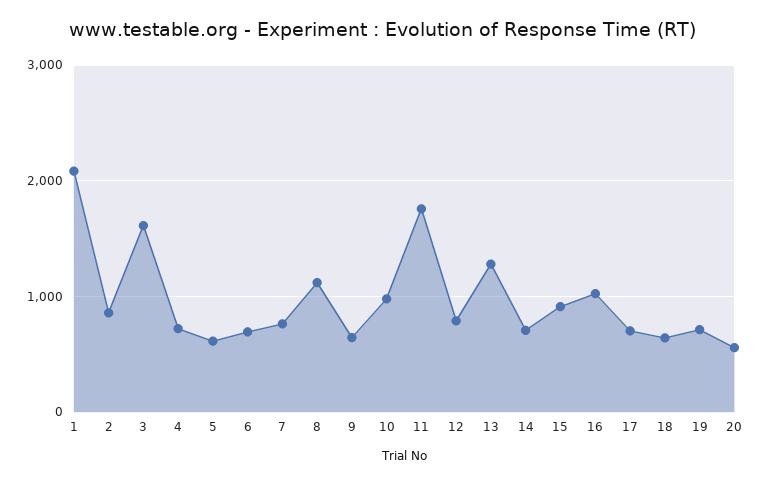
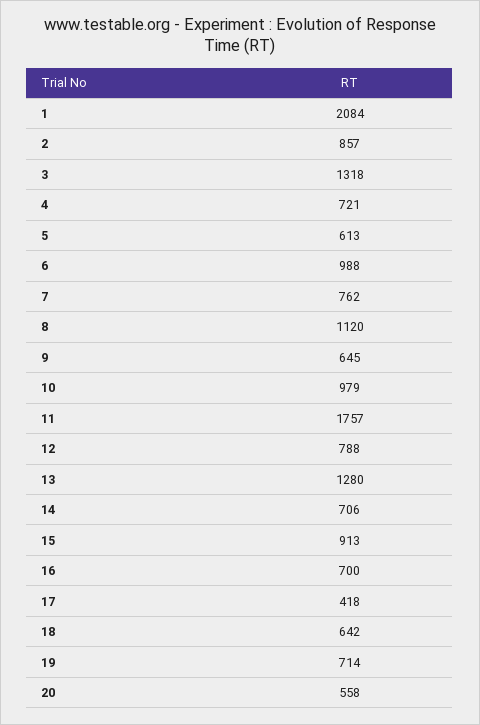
  {
    "1": 2084,
    "2": 857,
-   "3": 1600,
+   "3": 1318,
    "4": 721,
    "5": 613,
-   "6": 700,
+   "6": 988,
    "7": 762,
    "8": 1120,
    "9": 645,
    "10": 979,
    "11": 1757,
    "12": 788,
    "13": 1280,
    "14": 706,
    "15": 913,
-   "16": 1000,
+   "16": 700,
-   "17": 700,
+   "17": 418,
    "18": 642,
    "19": 714,
    "20": 558
  }

